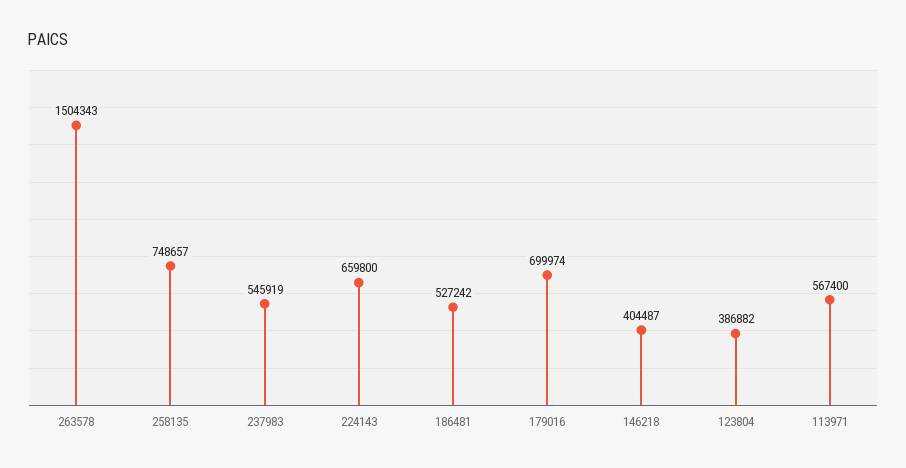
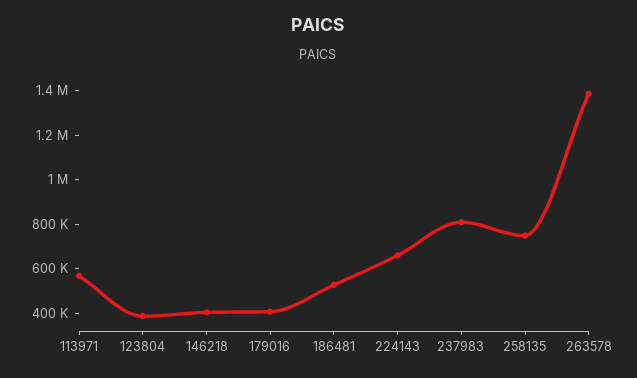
  {
-   "263578": 1504343,
+   "263578": 1400000,
    "258135": 748657,
-   "237983": 545919,
+   "237983": 800000,
    "224143": 659800,
    "186481": 527242,
-   "179016": 699974,
+   "179016": 400000,
    "146218": 404487,
    "123804": 386882,
    "113971": 567400
  }

